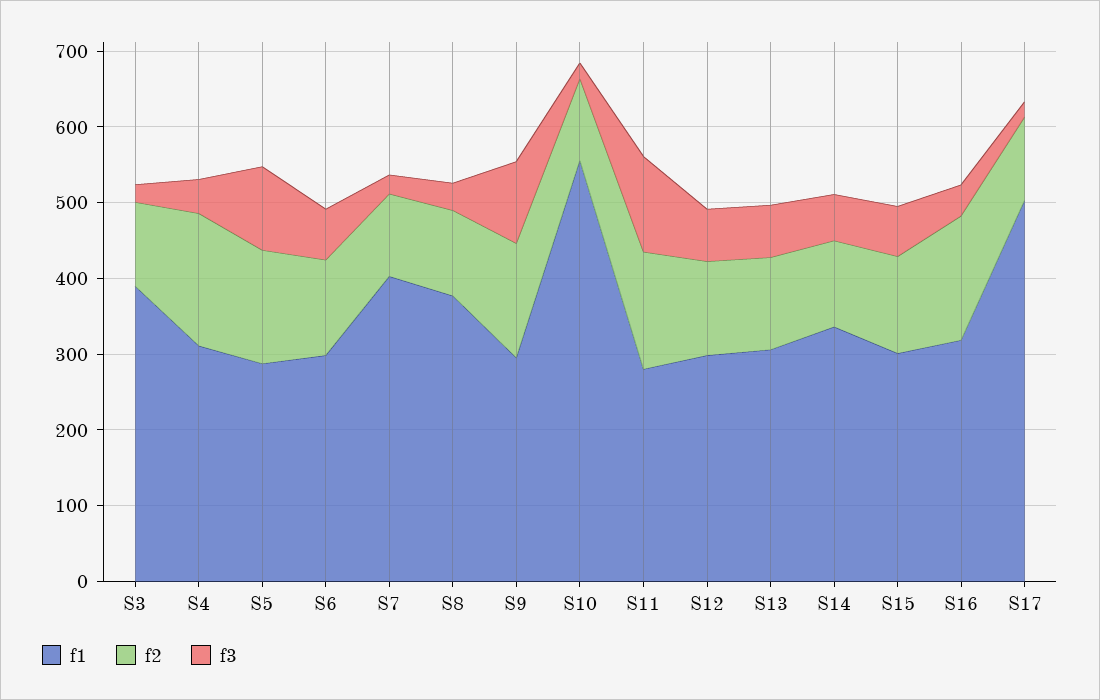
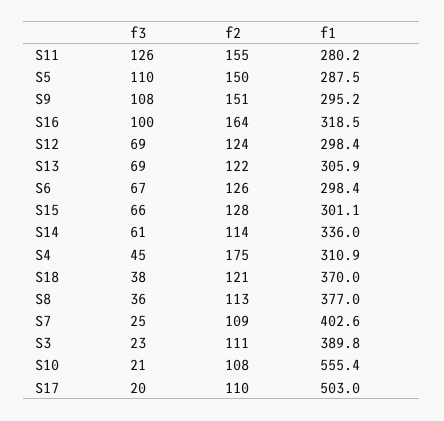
  {
    "f1": {
      "S3": 389.8,
      "S4": 310.9,
      "S5": 287.5,
      "S6": 298.4,
      "S7": 402.6,
      "S8": 377,
      "S9": 295.2,
      "S10": 555.4,
      "S11": 280.2,
      "S12": 298.4,
      "S13": 305.9,
      "S14": 336,
      "S15": 301.1,
      "S16": 318.5,
-     "S17": 503
+     "S17": 503,
+     "S18": 370
    },
    "f2": {
      "S3": 111,
      "S4": 175,
      "S5": 150,
      "S6": 126,
      "S7": 109,
      "S8": 113,
      "S9": 151,
      "S10": 108,
      "S11": 155,
      "S12": 124,
      "S13": 122,
      "S14": 114,
      "S15": 128,
      "S16": 164,
-     "S17": 110
+     "S17": 110,
+     "S18": 121
    },
    "f3": {
      "S3": 23,
      "S4": 45,
      "S5": 110,
      "S6": 67,
      "S7": 25,
      "S8": 36,
      "S9": 108,
      "S10": 21,
      "S11": 126,
      "S12": 69,
      "S13": 69,
      "S14": 61,
      "S15": 66,
-     "S16": 40,
+     "S16": 100,
-     "S17": 20
+     "S17": 20,
+     "S18": 38
    }
  }

